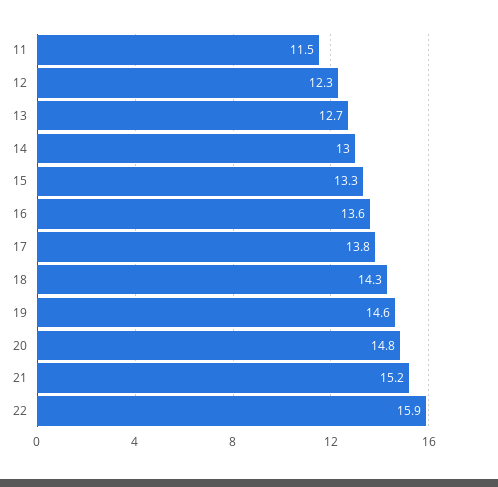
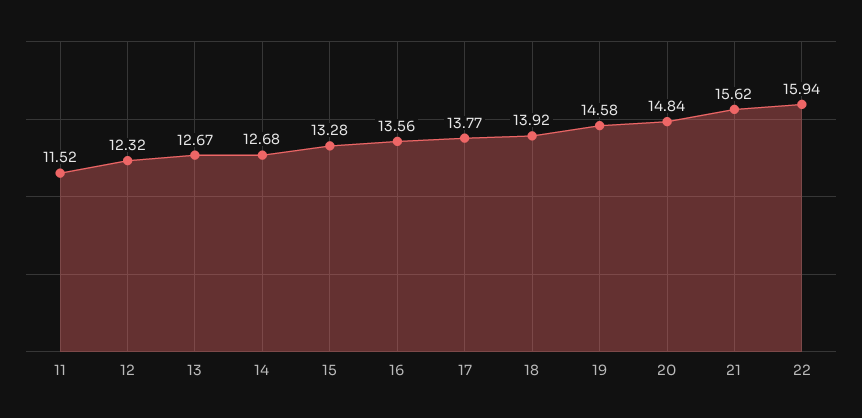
  {
    "11": 11.52,
    "12": 12.32,
    "13": 12.67,
-   "14": 13,
+   "14": 12.68,
    "15": 13.28,
    "16": 13.56,
    "17": 13.77,
-   "18": 14.3,
+   "18": 13.92,
    "19": 14.58,
    "20": 14.84,
-   "21": 15.2,
+   "21": 15.62,
    "22": 15.94
  }

